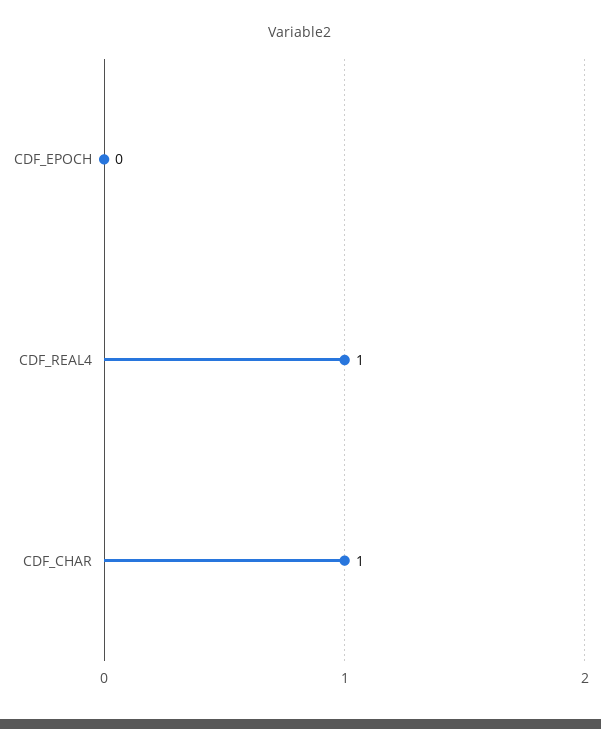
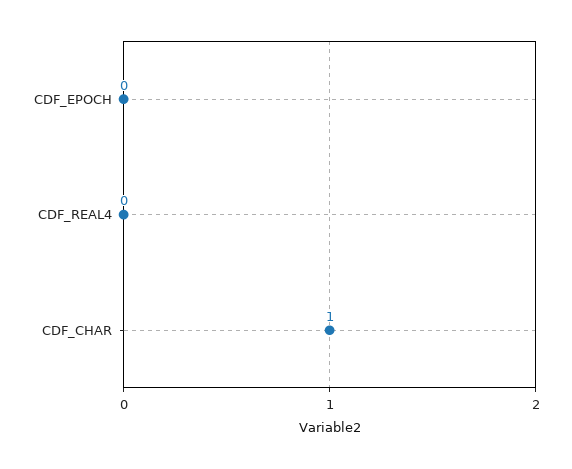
  {
    "CDF_EPOCH": 0,
-   "CDF_REAL4": 1,
+   "CDF_REAL4": 0,
    "CDF_CHAR": 1
  }

